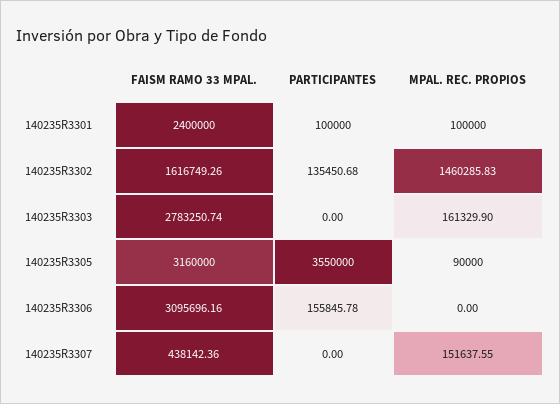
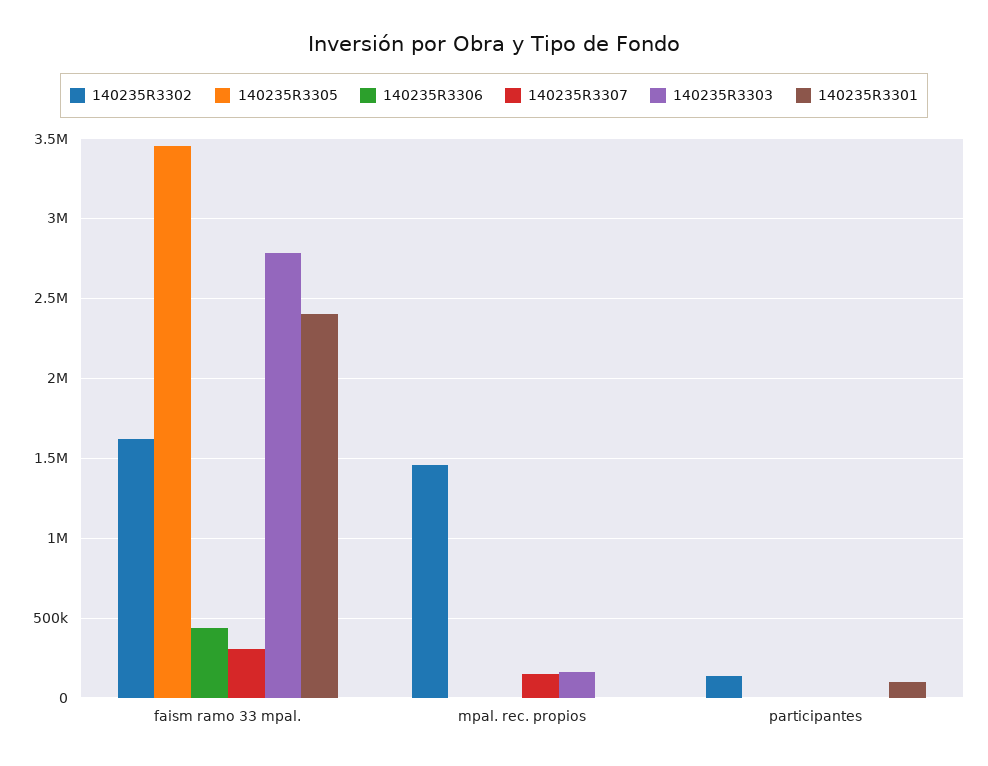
  {
    "140235R3301": {
      "FAISM RAMO 33 MPAL.": 2400000,
      "PARTICIPANTES": 100000,
-     "MPAL. REC. PROPIOS": 100000
+     "MPAL. REC. PROPIOS": 0
    },
    "140235R3302": {
      "FAISM RAMO 33 MPAL.": 1616749.26,
      "PARTICIPANTES": 135450.68,
      "MPAL. REC. PROPIOS": 1460285.83
    },
    "140235R3303": {
      "FAISM RAMO 33 MPAL.": 2783250.74,
      "PARTICIPANTES": 0,
      "MPAL. REC. PROPIOS": 161329.9
    },
    "140235R3305": {
-     "FAISM RAMO 33 MPAL.": 3160000,
+     "FAISM RAMO 33 MPAL.": 3450000,
-     "PARTICIPANTES": 3550000,
+     "PARTICIPANTES": 0,
-     "MPAL. REC. PROPIOS": 90000
+     "MPAL. REC. PROPIOS": 0
    },
    "140235R3306": {
-     "FAISM RAMO 33 MPAL.": 3095696.16,
+     "FAISM RAMO 33 MPAL.": 450000,
-     "PARTICIPANTES": 155845.78,
+     "PARTICIPANTES": 0,
      "MPAL. REC. PROPIOS": 0
    },
    "140235R3307": {
-     "FAISM RAMO 33 MPAL.": 438142.36,
+     "FAISM RAMO 33 MPAL.": 300000,
      "PARTICIPANTES": 0,
      "MPAL. REC. PROPIOS": 151637.55
    }
  }

